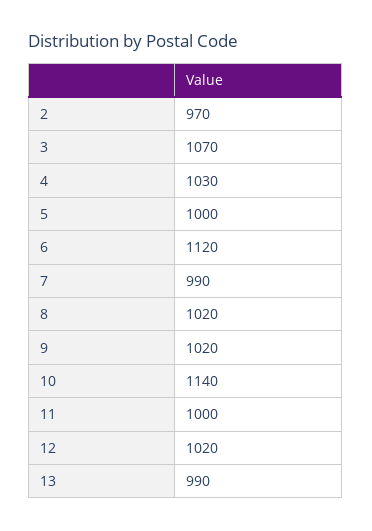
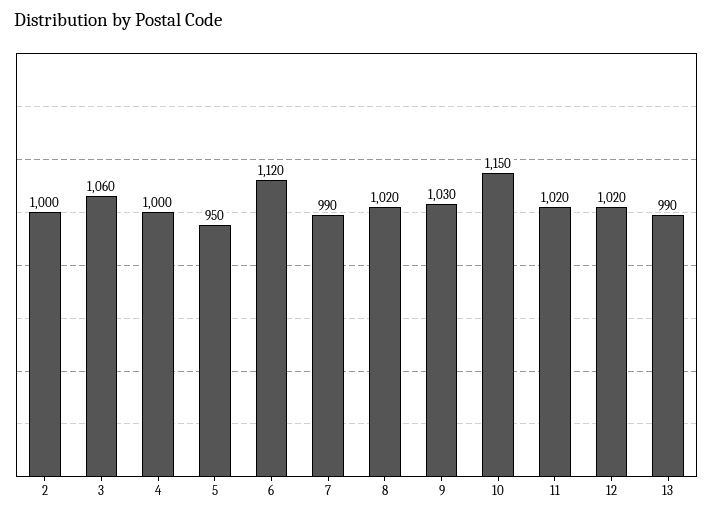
  {
-   "2": 970,
+   "2": 1000,
-   "3": 1070,
+   "3": 1060,
-   "4": 1030,
+   "4": 1000,
-   "5": 1000,
+   "5": 950,
    "6": 1120,
    "7": 990,
    "8": 1020,
-   "9": 1020,
+   "9": 1030,
-   "10": 1140,
+   "10": 1150,
-   "11": 1000,
+   "11": 1020,
    "12": 1020,
    "13": 990
  }

